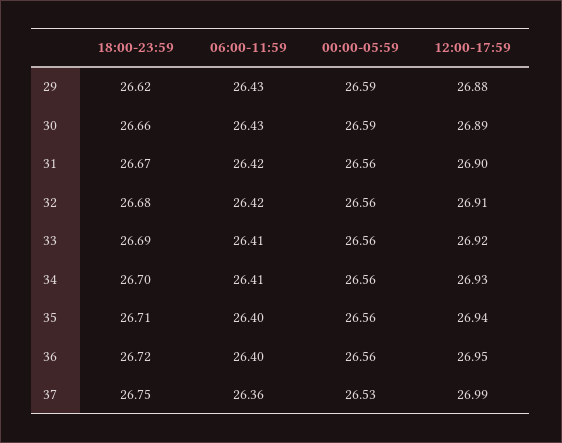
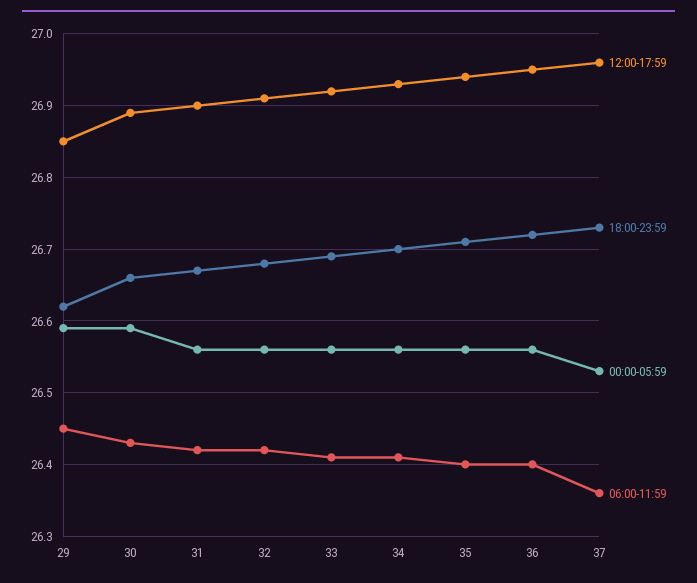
  {
    "18:00-23:59": {
      "29": 26.62,
      "30": 26.66,
      "31": 26.67,
      "32": 26.68,
      "33": 26.69,
      "34": 26.7,
      "35": 26.71,
      "36": 26.72,
-     "37": 26.75
+     "37": 26.73
    },
    "06:00-11:59": {
-     "29": 26.43,
+     "29": 26.45,
      "30": 26.43,
      "31": 26.42,
      "32": 26.42,
      "33": 26.41,
      "34": 26.41,
      "35": 26.4,
      "36": 26.4,
      "37": 26.36
    },
    "00:00-05:59": {
      "29": 26.59,
      "30": 26.59,
      "31": 26.56,
      "32": 26.56,
      "33": 26.56,
      "34": 26.56,
      "35": 26.56,
      "36": 26.56,
      "37": 26.53
    },
    "12:00-17:59": {
-     "29": 26.88,
+     "29": 26.85,
      "30": 26.89,
      "31": 26.9,
      "32": 26.91,
      "33": 26.92,
      "34": 26.93,
      "35": 26.94,
      "36": 26.95,
-     "37": 26.99
+     "37": 26.96
    }
  }

